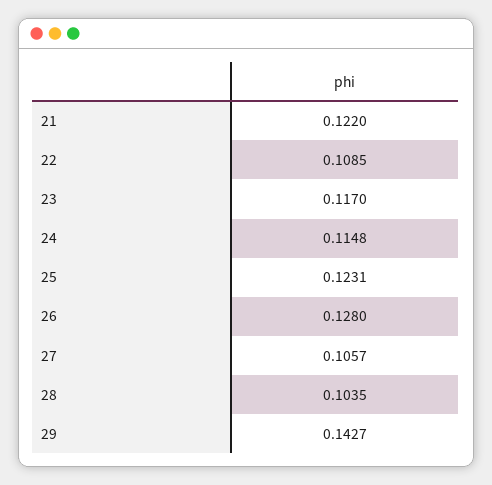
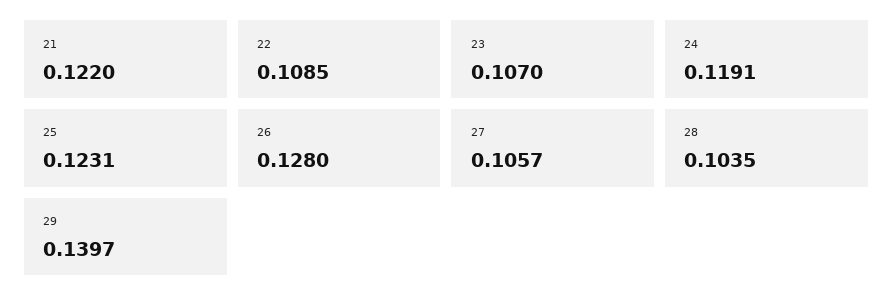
  {
    "21": 0.122,
    "22": 0.1085,
-   "23": 0.117,
+   "23": 0.107,
-   "24": 0.1148,
+   "24": 0.1191,
    "25": 0.1231,
    "26": 0.128,
    "27": 0.1057,
    "28": 0.1035,
-   "29": 0.1427
+   "29": 0.1397
  }

